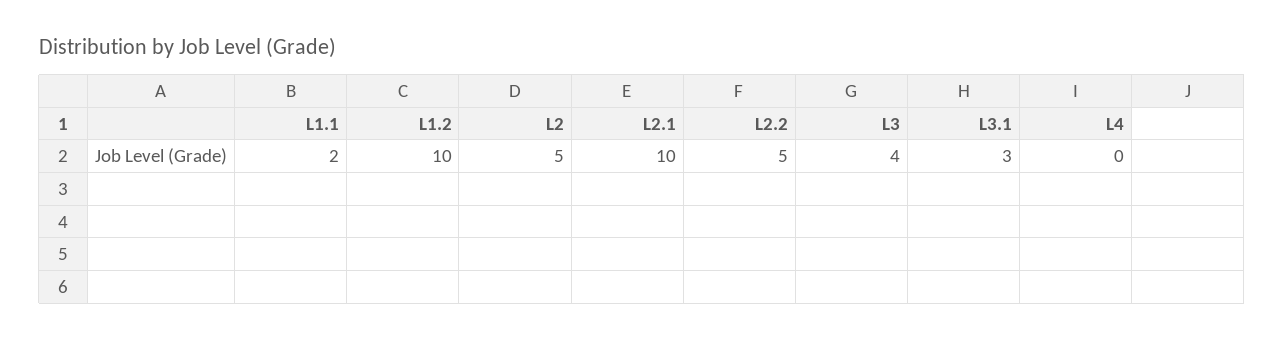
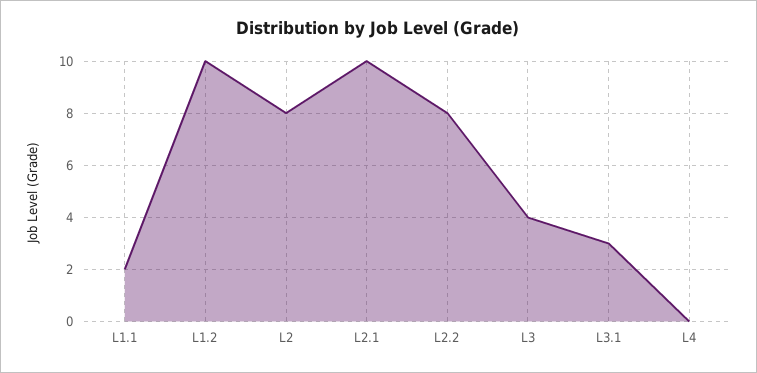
  {
    "L1.1": 2,
    "L1.2": 10,
-   "L2": 5,
+   "L2": 8,
    "L2.1": 10,
-   "L2.2": 5,
+   "L2.2": 8,
    "L3": 4,
    "L3.1": 3,
    "L4": 0
  }

